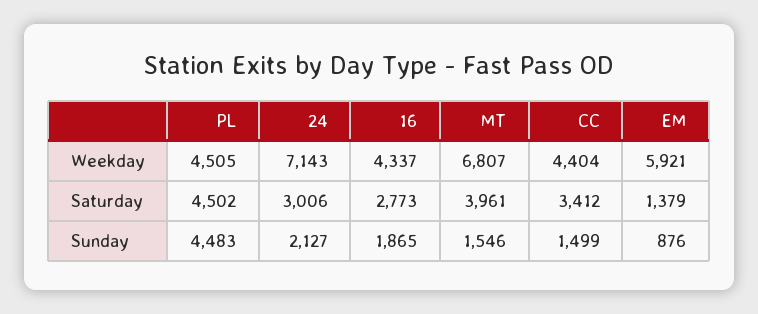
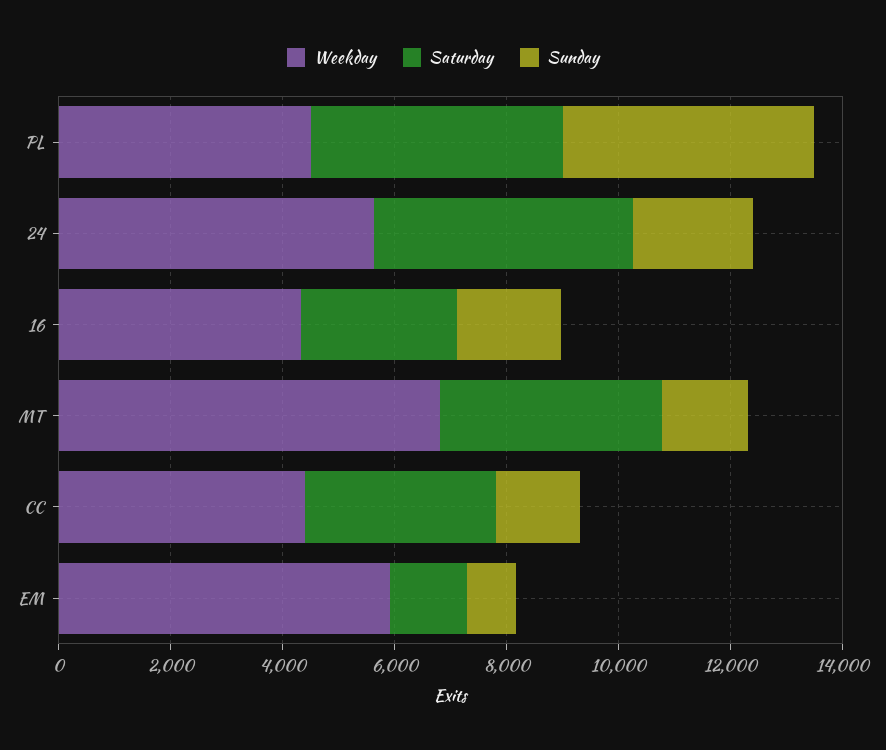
  {
    "Weekday": {
      "PL": 4505,
-     "24": 7143,
+     "24": 5500,
      "16": 4337,
      "MT": 6807,
      "CC": 4404,
      "EM": 5921
    },
    "Saturday": {
      "PL": 4502,
-     "24": 3006,
+     "24": 4500,
      "16": 2773,
      "MT": 3961,
      "CC": 3412,
      "EM": 1379
    },
    "Sunday": {
      "PL": 4483,
      "24": 2127,
      "16": 1865,
      "MT": 1546,
      "CC": 1499,
      "EM": 876
    }
  }

